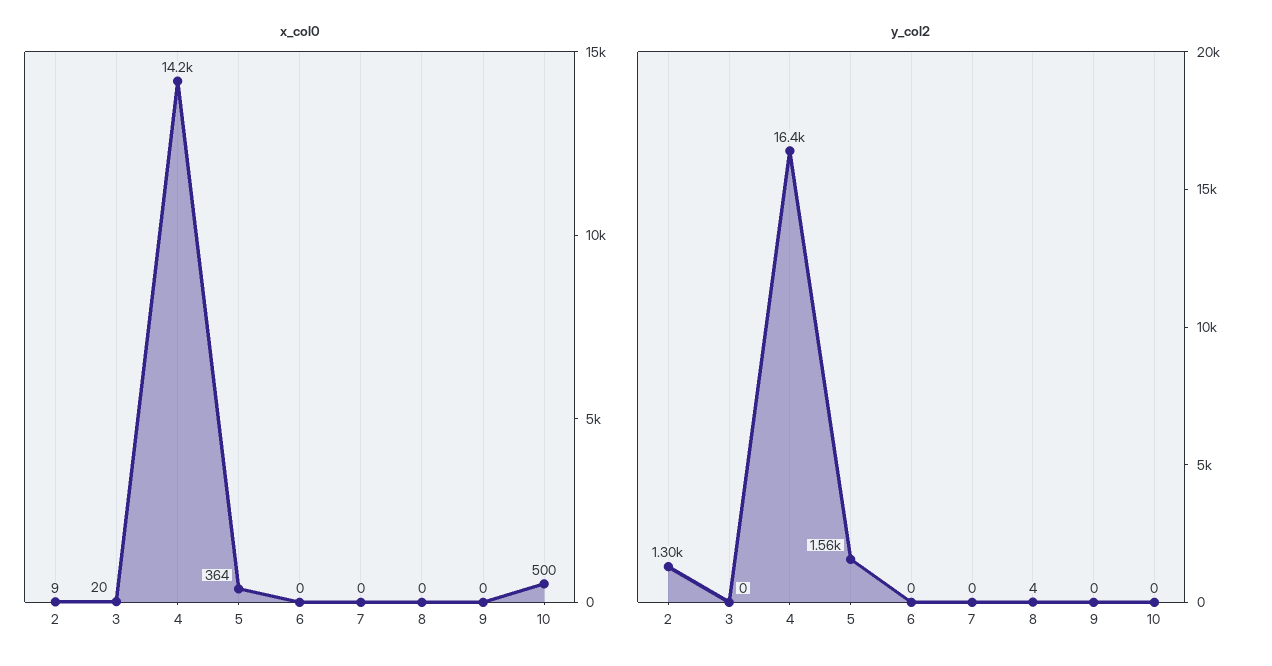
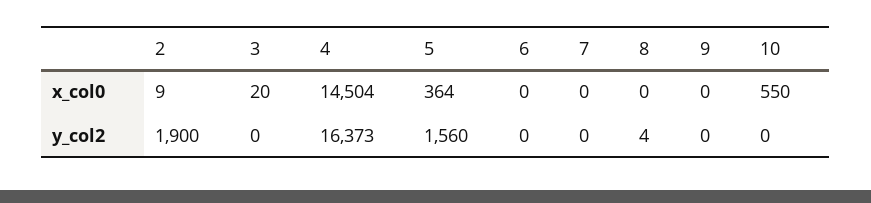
  {
    "x_col0": {
      "2": 9,
      "3": 20,
-     "4": 14200,
+     "4": 14504,
      "5": 364,
      "6": 0,
      "7": 0,
      "8": 0,
      "9": 0,
-     "10": 500
+     "10": 550
    },
    "y_col2": {
-     "2": 1300,
+     "2": 1900,
      "3": 0,
      "4": 16373,
      "5": 1560,
      "6": 0,
      "7": 0,
      "8": 4,
      "9": 0,
      "10": 0
    }
  }

